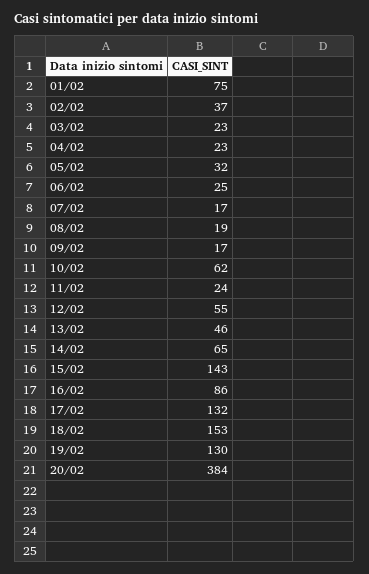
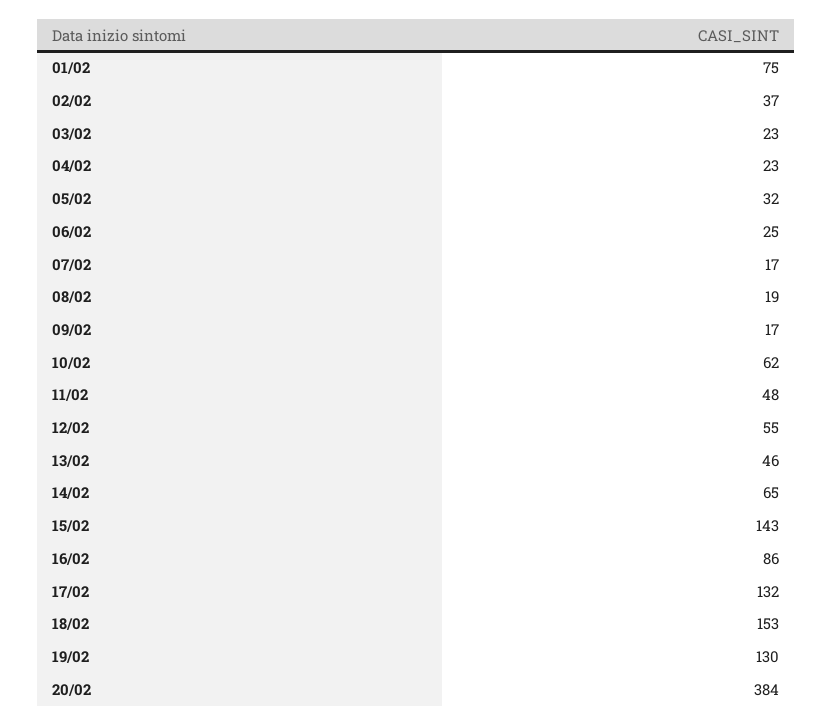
  {
    "01/02": 75,
    "02/02": 37,
    "03/02": 23,
    "04/02": 23,
    "05/02": 32,
    "06/02": 25,
    "07/02": 17,
    "08/02": 19,
    "09/02": 17,
    "10/02": 62,
-   "11/02": 24,
+   "11/02": 48,
    "12/02": 55,
    "13/02": 46,
    "14/02": 65,
    "15/02": 143,
    "16/02": 86,
    "17/02": 132,
    "18/02": 153,
    "19/02": 130,
    "20/02": 384
  }

